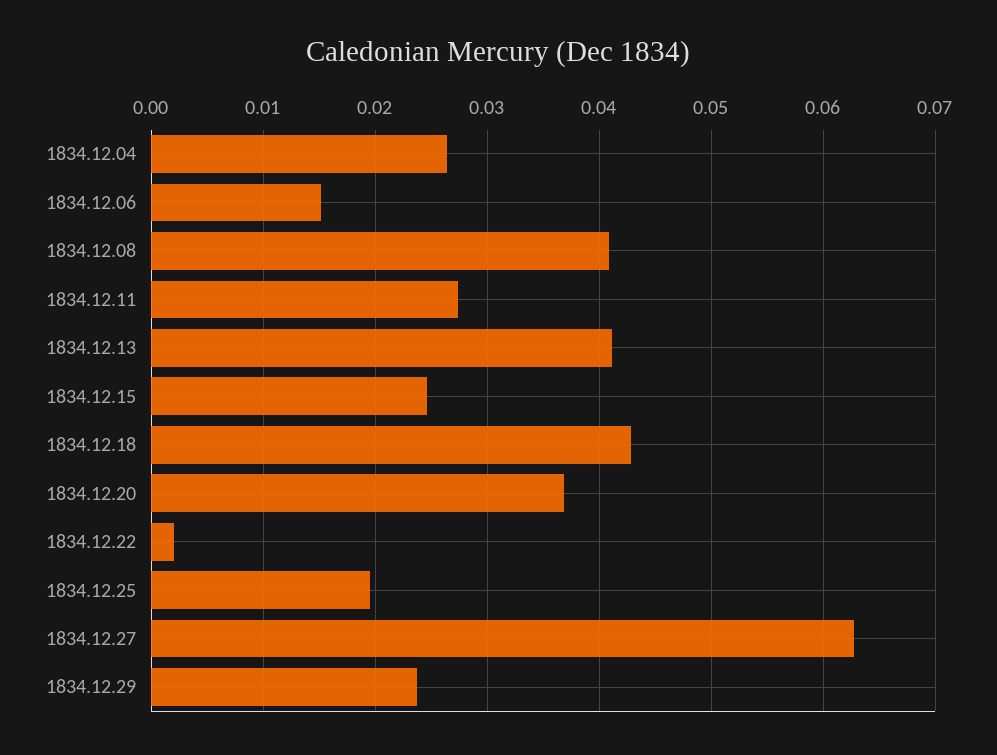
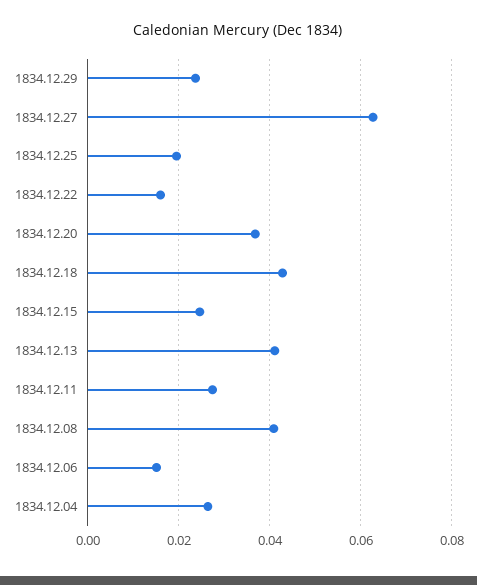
  {
    "1834.12.04": 0.026,
    "1834.12.06": 0.015,
    "1834.12.08": 0.041,
    "1834.12.11": 0.027,
    "1834.12.13": 0.041,
    "1834.12.15": 0.025,
    "1834.12.18": 0.043,
    "1834.12.20": 0.037,
-   "1834.12.22": 0.002,
+   "1834.12.22": 0.016,
    "1834.12.25": 0.02,
    "1834.12.27": 0.063,
    "1834.12.29": 0.024
  }

